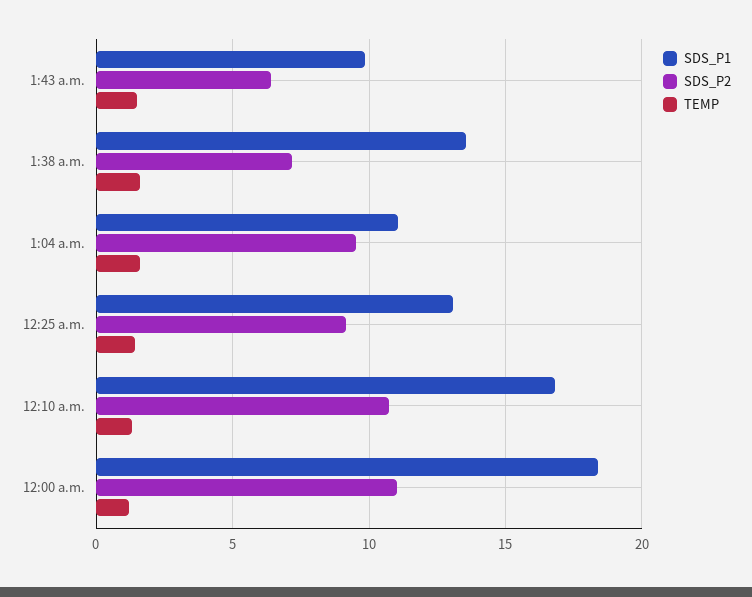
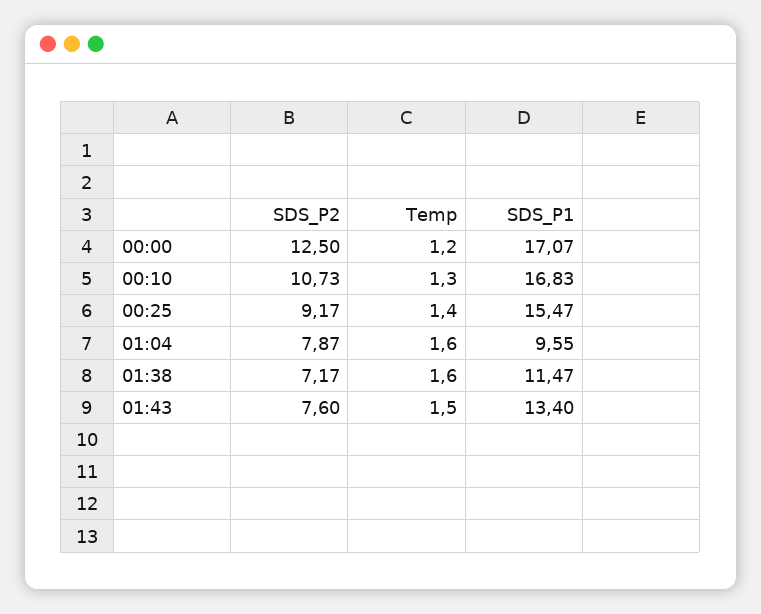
  {
    "SDS_P1": {
-     "1:43 a.m.": 10,
+     "1:43 a.m.": 13.4,
-     "1:38 a.m.": 13.5,
+     "1:38 a.m.": 11.47,
-     "1:04 a.m.": 11,
+     "1:04 a.m.": 9.55,
-     "12:25 a.m.": 13,
+     "12:25 a.m.": 15.47,
      "12:10 a.m.": 16.83,
-     "12:00 a.m.": 18.5
+     "12:00 a.m.": 17.07
    },
    "SDS_P2": {
-     "1:43 a.m.": 6.5,
+     "1:43 a.m.": 7.6,
      "1:38 a.m.": 7.17,
-     "1:04 a.m.": 9.5,
+     "1:04 a.m.": 7.87,
      "12:25 a.m.": 9.17,
      "12:10 a.m.": 10.73,
-     "12:00 a.m.": 11
+     "12:00 a.m.": 12.5
    },
    "TEMP": {
      "1:43 a.m.": 1.5,
      "1:38 a.m.": 1.6,
      "1:04 a.m.": 1.6,
      "12:25 a.m.": 1.4,
      "12:10 a.m.": 1.3,
      "12:00 a.m.": 1.2
    }
  }

